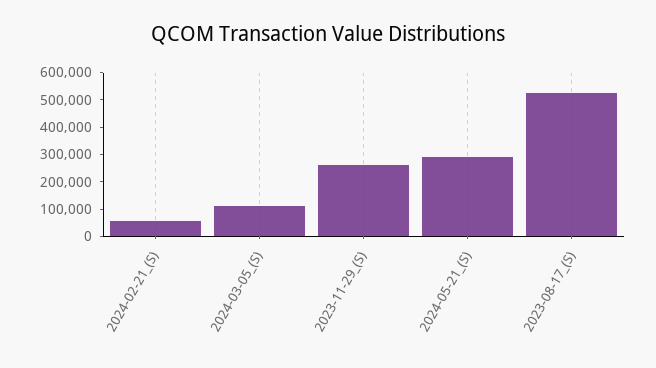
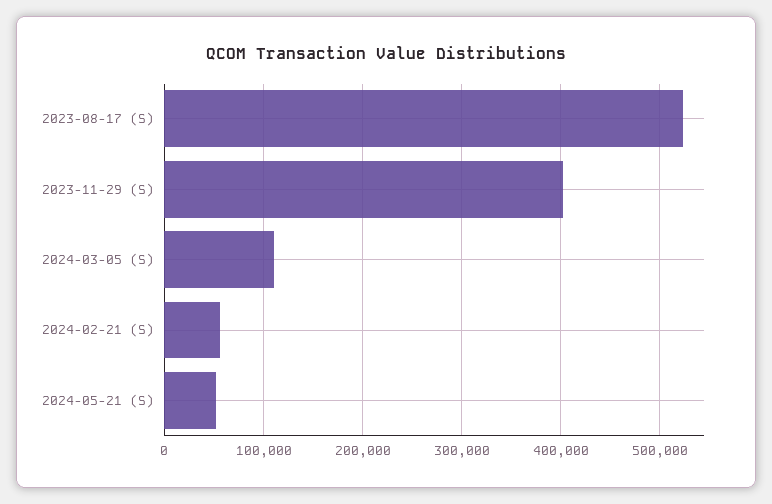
  {
    "2024-02-21_(S)": 60000,
    "2024-03-05_(S)": 110000,
-   "2023-11-29_(S)": 250000,
+   "2023-11-29_(S)": 400000,
-   "2024-05-21_(S)": 300000,
+   "2024-05-21_(S)": 50000,
    "2023-08-17_(S)": 520000
  }

